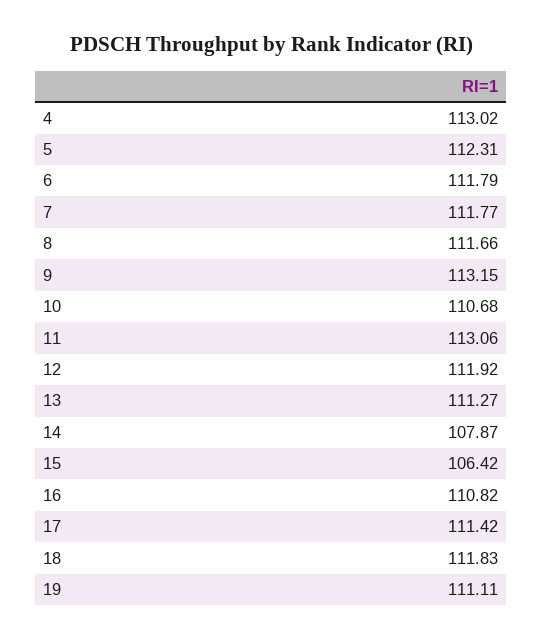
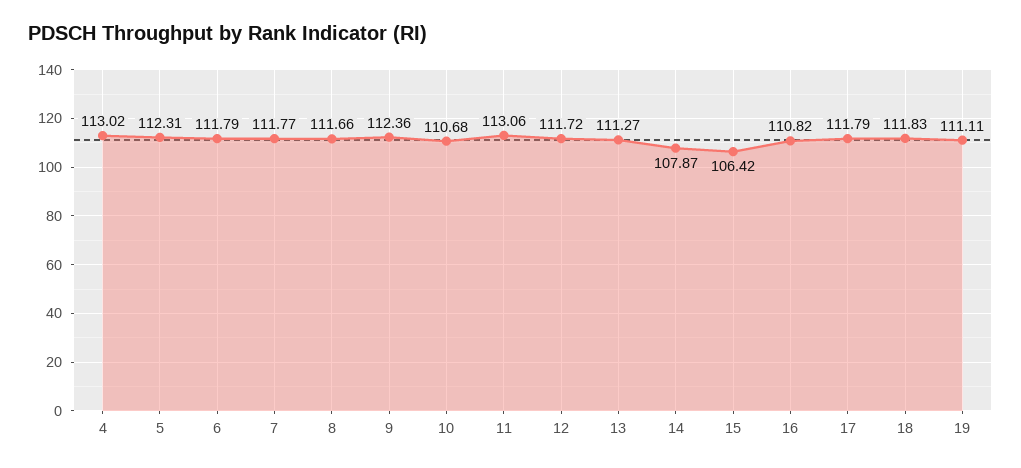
  {
    "4": 113.02,
    "5": 112.31,
    "6": 111.79,
    "7": 111.77,
    "8": 111.66,
-   "9": 113.15,
+   "9": 112.36,
    "10": 110.68,
    "11": 113.06,
-   "12": 111.92,
+   "12": 111.72,
    "13": 111.27,
    "14": 107.87,
    "15": 106.42,
    "16": 110.82,
-   "17": 111.42,
+   "17": 111.79,
    "18": 111.83,
    "19": 111.11
  }

